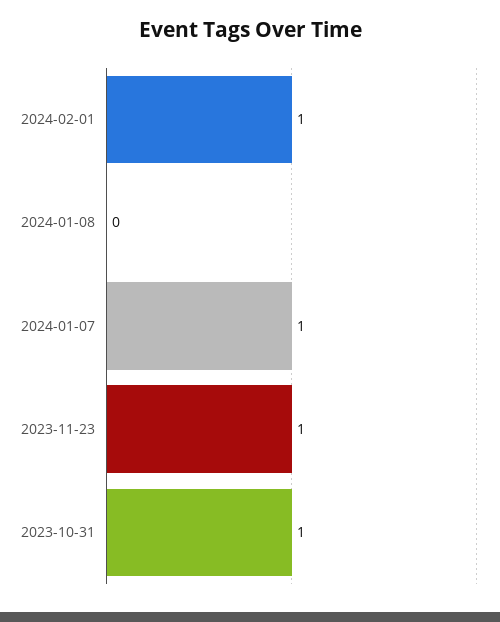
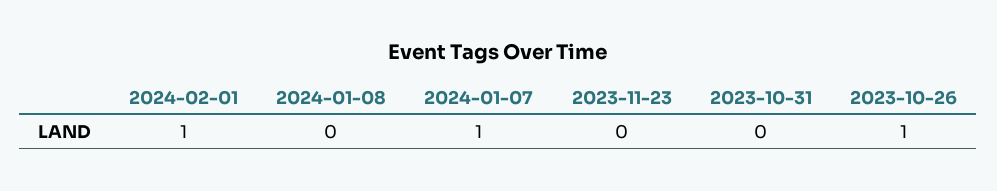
  {
    "2024-02-01": 1,
    "2024-01-08": 0,
    "2024-01-07": 1,
-   "2023-11-23": 1,
+   "2023-11-23": 0,
-   "2023-10-31": 1
+   "2023-10-31": 0,
+   "2023-10-26": 1
  }

